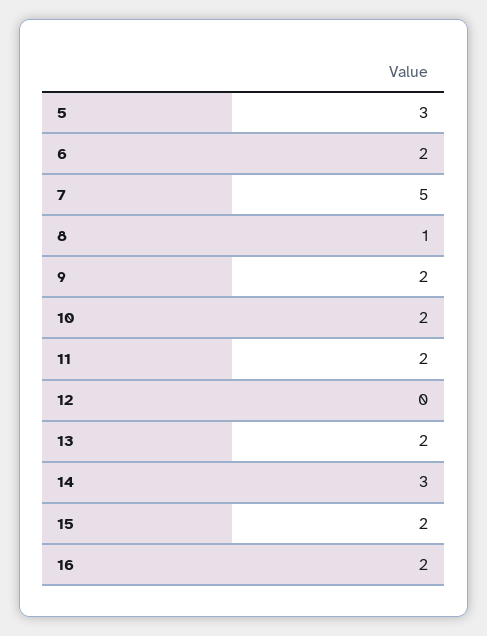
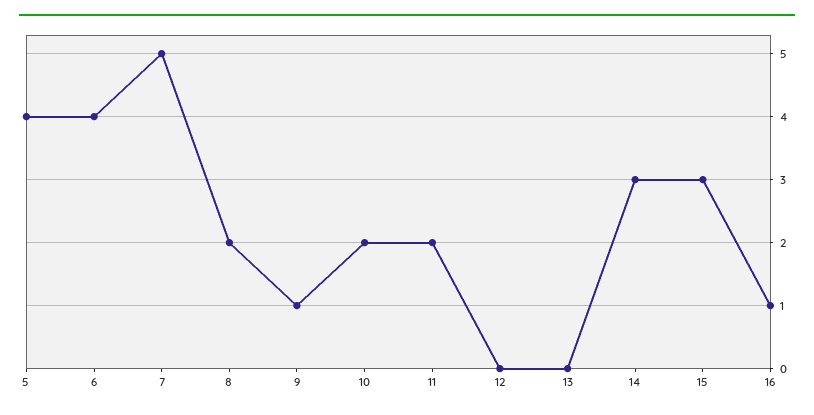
  {
-   "5": 3,
+   "5": 4,
-   "6": 2,
+   "6": 4,
    "7": 5,
-   "8": 1,
+   "8": 2,
-   "9": 2,
+   "9": 1,
    "10": 2,
    "11": 2,
    "12": 0,
-   "13": 2,
+   "13": 0,
    "14": 3,
-   "15": 2,
+   "15": 3,
-   "16": 2
+   "16": 1
  }

